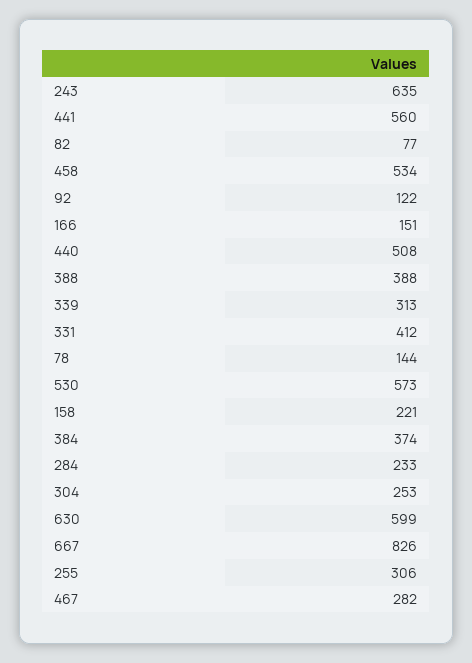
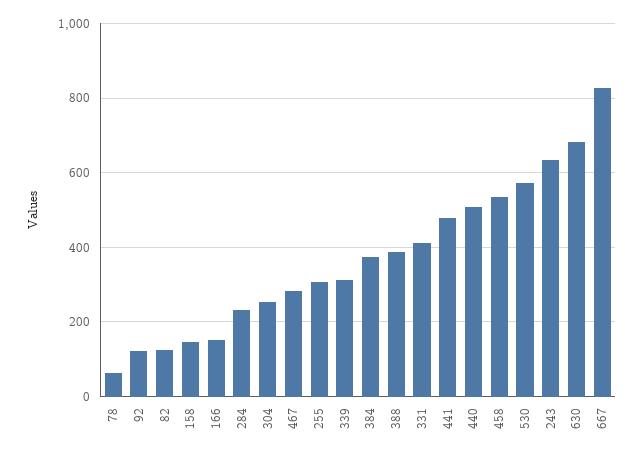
  {
    "243": 635,
-   "441": 560,
+   "441": 480,
-   "82": 77,
+   "82": 120,
    "458": 534,
    "92": 122,
    "166": 151,
    "440": 508,
    "388": 388,
    "339": 313,
    "331": 412,
-   "78": 144,
+   "78": 60,
    "530": 573,
-   "158": 221,
+   "158": 140,
    "384": 374,
    "284": 233,
    "304": 253,
-   "630": 599,
+   "630": 680,
    "667": 826,
    "255": 306,
    "467": 282
  }

